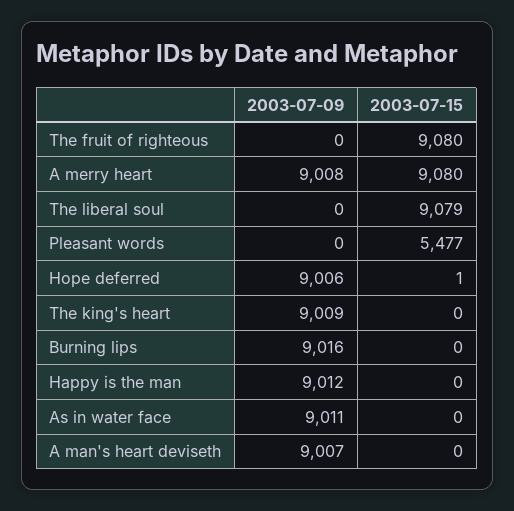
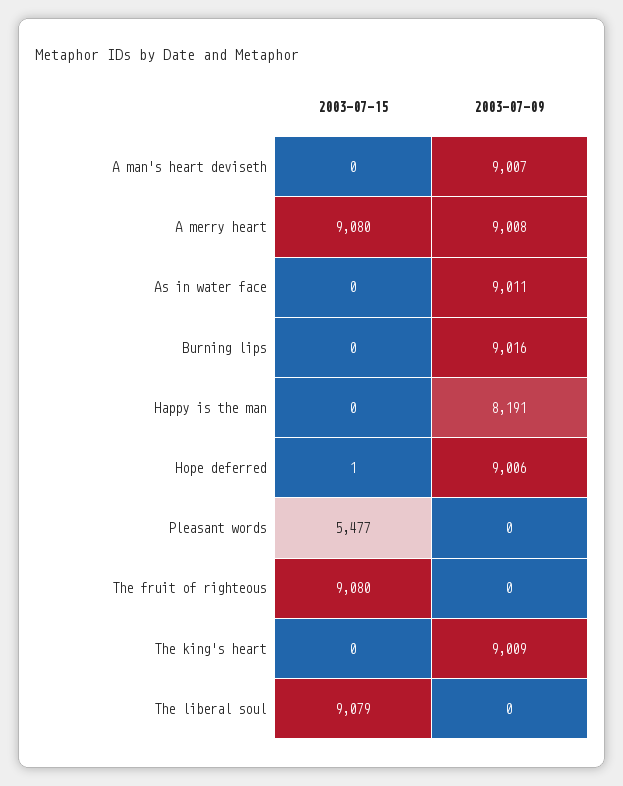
  {
    "2003-07-09": {
      "The fruit of righteous": 0,
      "A merry heart": 9008,
      "The liberal soul": 0,
      "Pleasant words": 0,
      "Hope deferred": 9006,
      "The king's heart": 9009,
      "Burning lips": 9016,
-     "Happy is the man": 9012,
+     "Happy is the man": 8191,
      "As in water face": 9011,
      "A man's heart deviseth": 9007
    },
    "2003-07-15": {
      "The fruit of righteous": 9080,
      "A merry heart": 9080,
      "The liberal soul": 9079,
      "Pleasant words": 5477,
      "Hope deferred": 1,
      "The king's heart": 0,
      "Burning lips": 0,
      "Happy is the man": 0,
      "As in water face": 0,
      "A man's heart deviseth": 0
    }
  }

